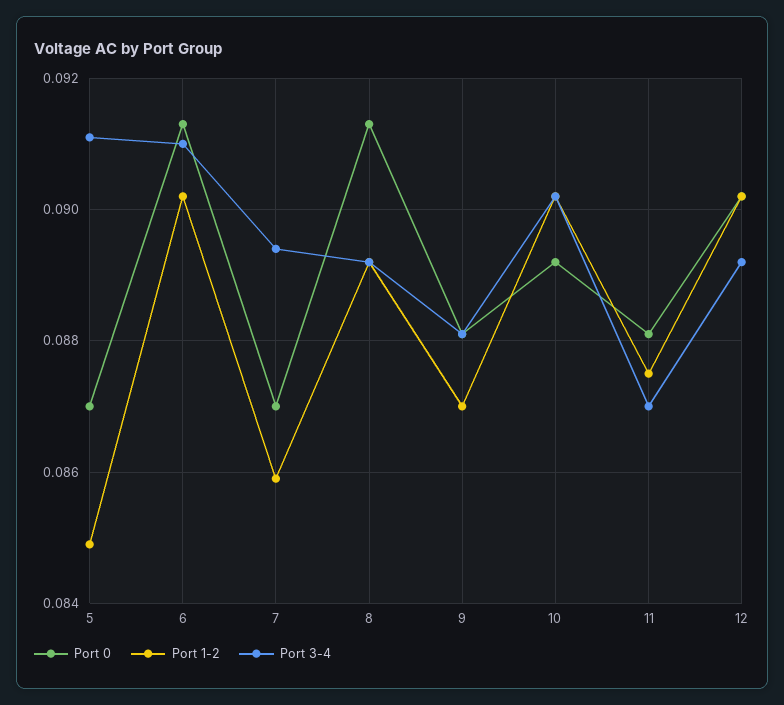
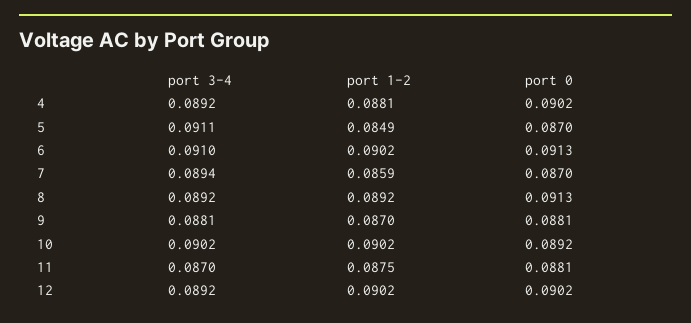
  {
    "Port 0": {
      "5": 0.087,
      "6": 0.0913,
      "7": 0.087,
      "8": 0.0913,
      "9": 0.0881,
      "10": 0.0892,
      "11": 0.0881,
-     "12": 0.0902
+     "12": 0.0902,
+     "4": 0.0902
    },
    "Port 1-2": {
      "5": 0.0849,
      "6": 0.0902,
      "7": 0.0859,
      "8": 0.0892,
      "9": 0.087,
      "10": 0.0902,
      "11": 0.0875,
-     "12": 0.0902
+     "12": 0.0902,
+     "4": 0.0881
    },
    "Port 3-4": {
      "5": 0.0911,
      "6": 0.091,
      "7": 0.0894,
      "8": 0.0892,
      "9": 0.0881,
      "10": 0.0902,
      "11": 0.087,
-     "12": 0.0892
+     "12": 0.0892,
+     "4": 0.0892
    }
  }

